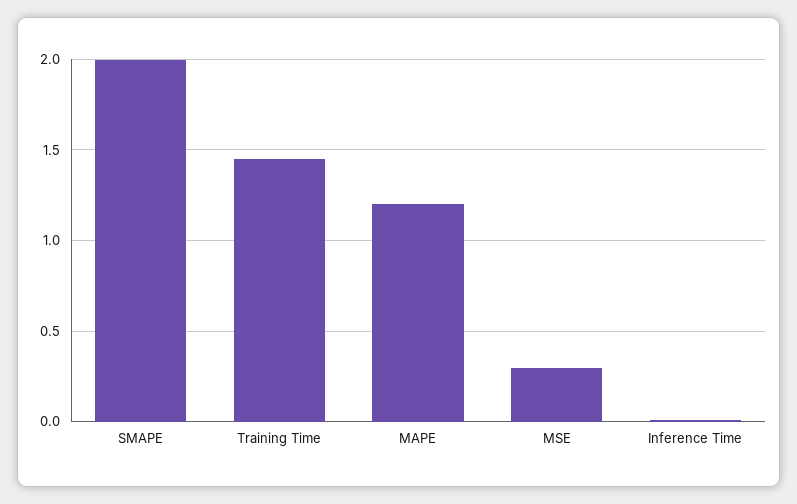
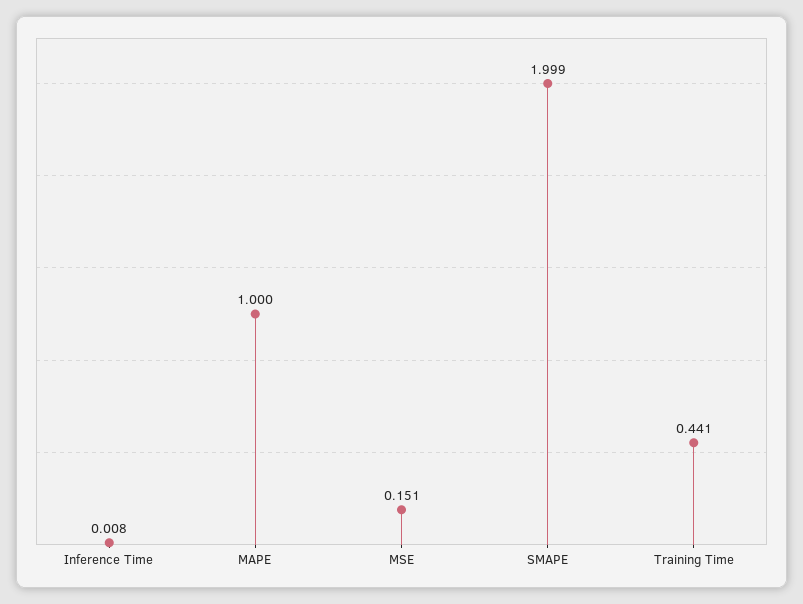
  {
    "SMAPE": 1.999,
-   "Training Time": 1.45,
+   "Training Time": 0.441,
-   "MAPE": 1.2,
+   "MAPE": 1,
-   "MSE": 0.3,
+   "MSE": 0.151,
    "Inference Time": 0.008
  }

